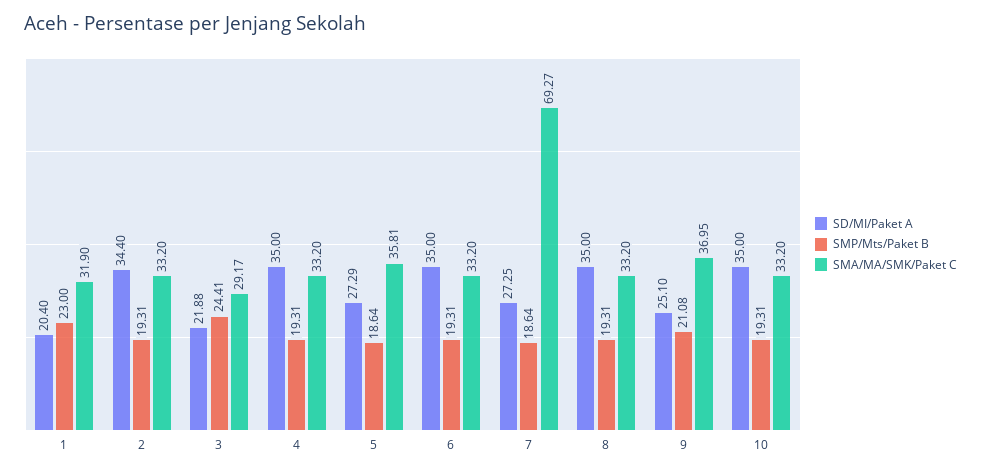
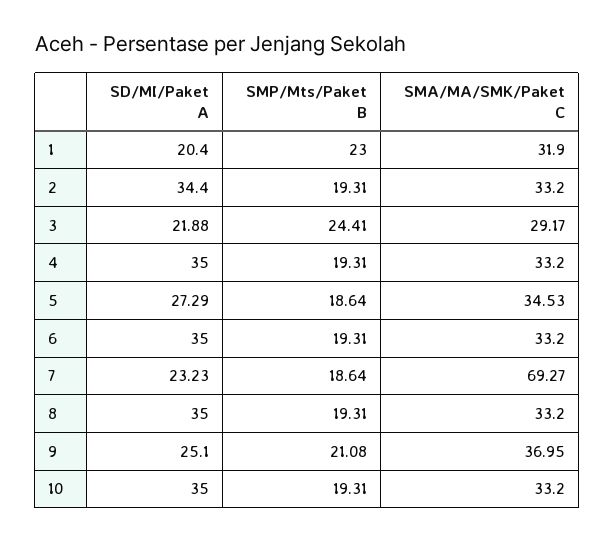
  {
    "SD/MI/Paket A": {
      "1": 20.4,
      "2": 34.4,
      "3": 21.88,
      "4": 35,
      "5": 27.29,
      "6": 35,
-     "7": 27.25,
+     "7": 23.23,
      "8": 35,
      "9": 25.1,
      "10": 35
    },
    "SMP/Mts/Paket B": {
      "1": 23,
      "2": 19.31,
      "3": 24.41,
      "4": 19.31,
      "5": 18.64,
      "6": 19.31,
      "7": 18.64,
      "8": 19.31,
      "9": 21.08,
      "10": 19.31
    },
    "SMA/MA/SMK/Paket C": {
      "1": 31.9,
      "2": 33.2,
      "3": 29.17,
      "4": 33.2,
-     "5": 35.81,
+     "5": 34.53,
      "6": 33.2,
      "7": 69.27,
      "8": 33.2,
      "9": 36.95,
      "10": 33.2
    }
  }

